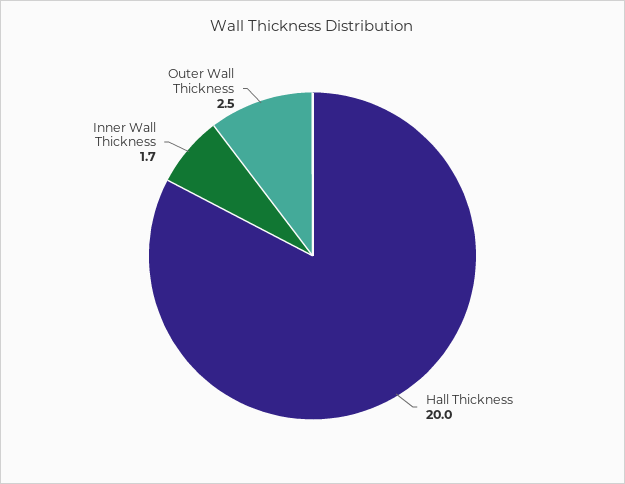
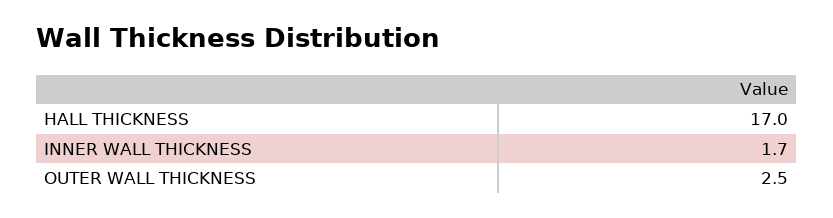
  {
-   "Hall Thickness": 20,
+   "Hall Thickness": 17,
    "Inner Wall Thickness": 1.7,
    "Outer Wall Thickness": 2.5
  }

